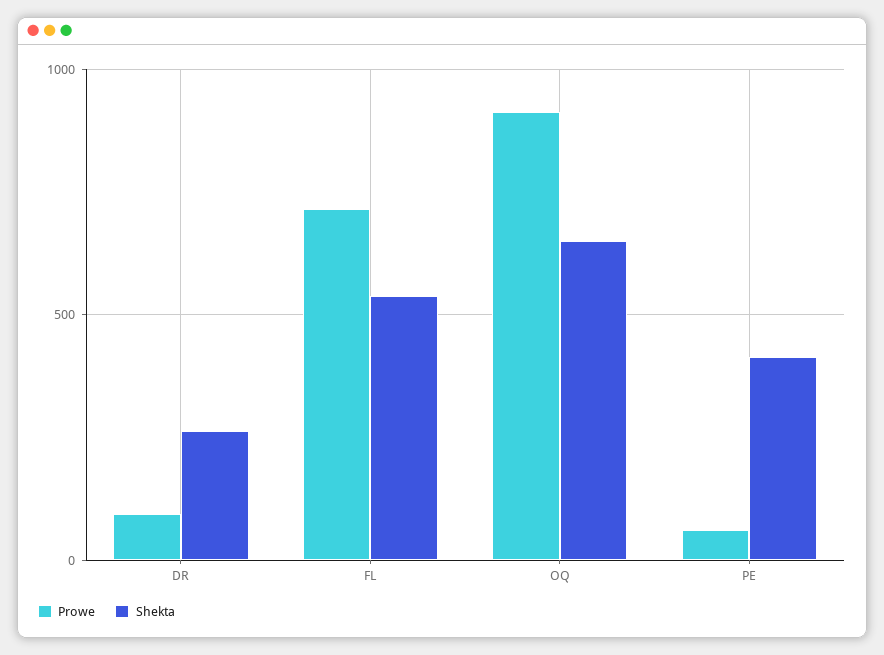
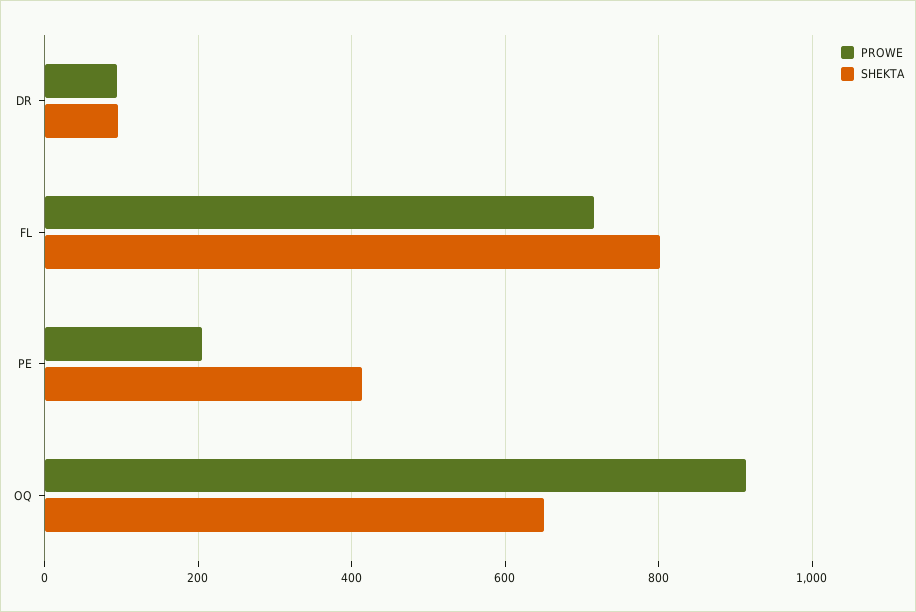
  {
    "Prowe": {
      "DR": 100,
      "FL": 720,
      "OQ": 920,
-     "PE": 50
+     "PE": 200
    },
    "Shekta": {
-     "DR": 250,
+     "DR": 100,
-     "FL": 550,
+     "FL": 800,
      "OQ": 660,
      "PE": 420
    }
  }

